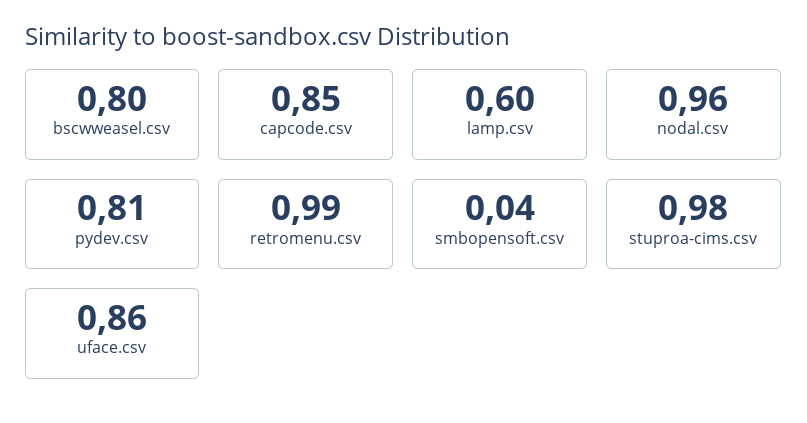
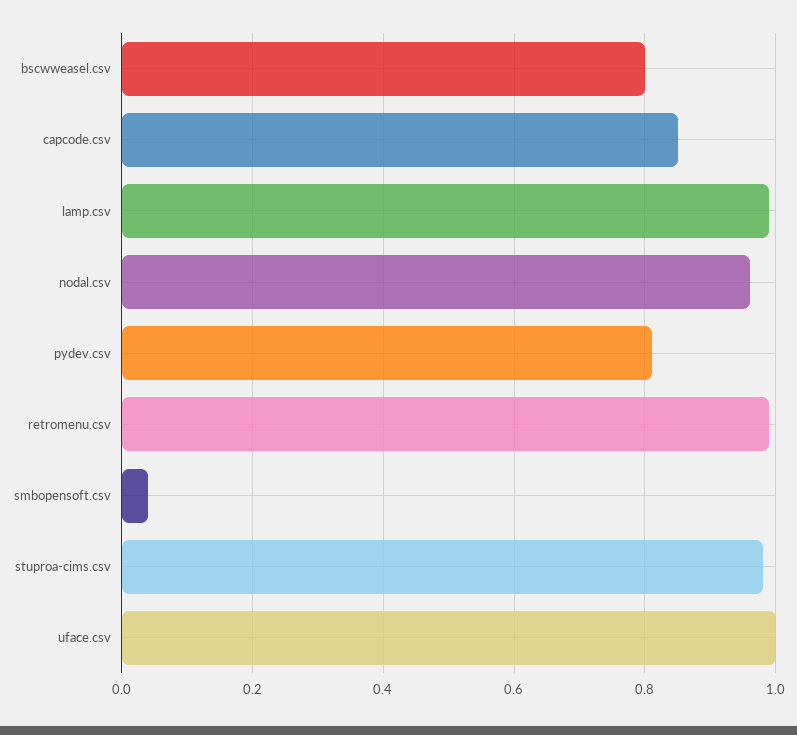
  {
    "bscwweasel.csv": 0.8,
    "capcode.csv": 0.85,
-   "lamp.csv": 0.6,
+   "lamp.csv": 1,
    "nodal.csv": 0.96,
    "pydev.csv": 0.81,
    "retromenu.csv": 0.99,
    "smbopensoft.csv": 0.04,
    "stuproa-cims.csv": 0.98,
-   "uface.csv": 0.86
+   "uface.csv": 1
  }

